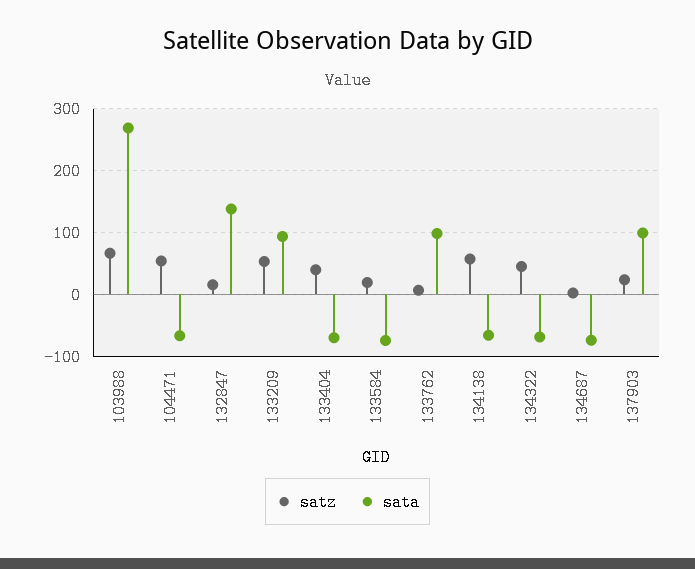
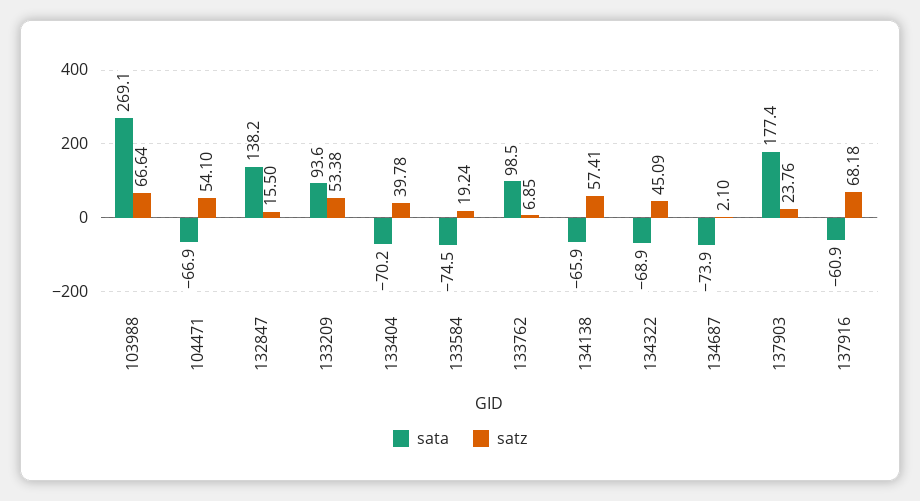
  {
    "satz": {
      "103988": 66.64,
      "104471": 54.1,
      "132847": 15.5,
      "133209": 53.38,
      "133404": 39.78,
      "133584": 19.24,
      "133762": 6.85,
      "134138": 57.41,
      "134322": 45.09,
      "134687": 2.1,
-     "137903": 23.76
+     "137903": 23.76,
+     "137916": 68.18
    },
    "sata": {
      "103988": 269.1,
      "104471": -66.9,
      "132847": 138.2,
      "133209": 93.6,
      "133404": -70.2,
      "133584": -74.5,
      "133762": 98.5,
      "134138": -65.9,
      "134322": -68.9,
      "134687": -73.9,
-     "137903": 100
+     "137903": 177.4,
+     "137916": -60.9
    }
  }

